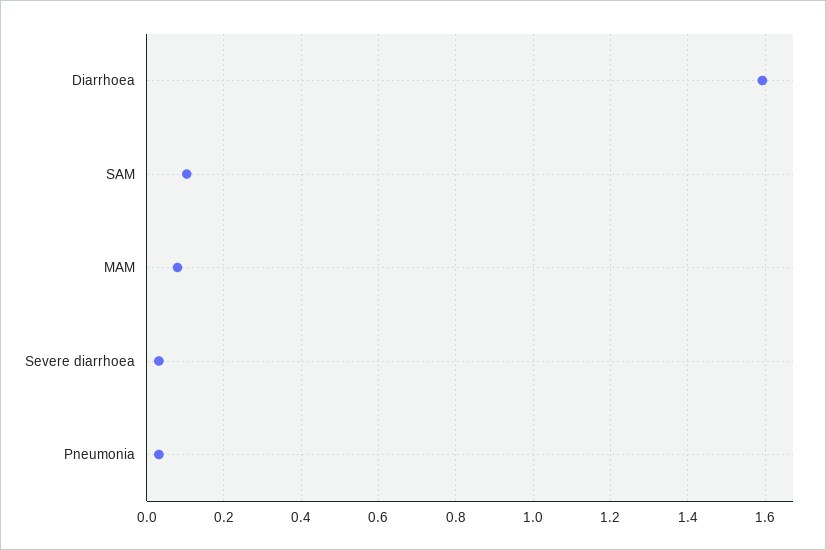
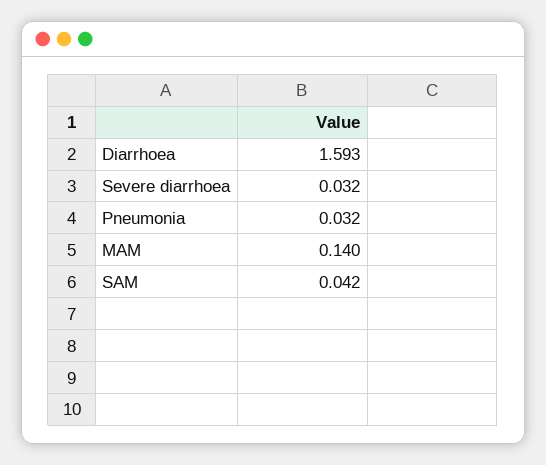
  {
    "Diarrhoea": 1.593,
-   "SAM": 0.1,
+   "SAM": 0.042,
-   "MAM": 0.08,
+   "MAM": 0.14,
    "Severe diarrhoea": 0.032,
    "Pneumonia": 0.032
  }

